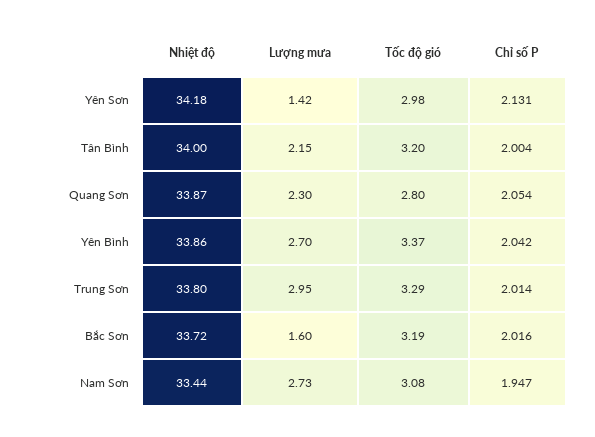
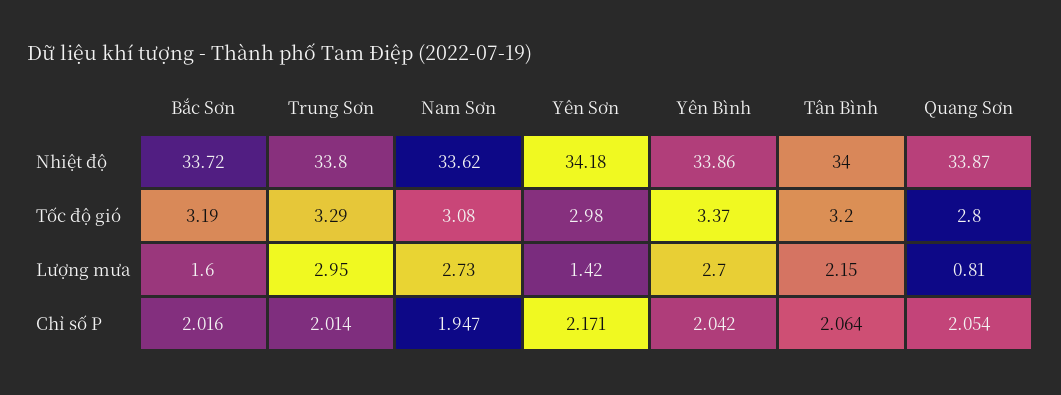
  {
    "Nhiệt độ": {
      "Yên Sơn": 34.18,
      "Tân Bình": 34,
      "Quang Sơn": 33.87,
      "Yên Bình": 33.86,
      "Trung Sơn": 33.8,
      "Bắc Sơn": 33.72,
-     "Nam Sơn": 33.44
+     "Nam Sơn": 33.62
    },
    "Lượng mưa": {
      "Yên Sơn": 1.42,
      "Tân Bình": 2.15,
-     "Quang Sơn": 2.3,
+     "Quang Sơn": 0.81,
      "Yên Bình": 2.7,
      "Trung Sơn": 2.95,
      "Bắc Sơn": 1.6,
      "Nam Sơn": 2.73
    },
    "Tốc độ gió": {
      "Yên Sơn": 2.98,
      "Tân Bình": 3.2,
      "Quang Sơn": 2.8,
      "Yên Bình": 3.37,
      "Trung Sơn": 3.29,
      "Bắc Sơn": 3.19,
      "Nam Sơn": 3.08
    },
    "Chỉ số P": {
-     "Yên Sơn": 2.131,
+     "Yên Sơn": 2.171,
-     "Tân Bình": 2.004,
+     "Tân Bình": 2.064,
      "Quang Sơn": 2.054,
      "Yên Bình": 2.042,
      "Trung Sơn": 2.014,
      "Bắc Sơn": 2.016,
      "Nam Sơn": 1.947
    }
  }

